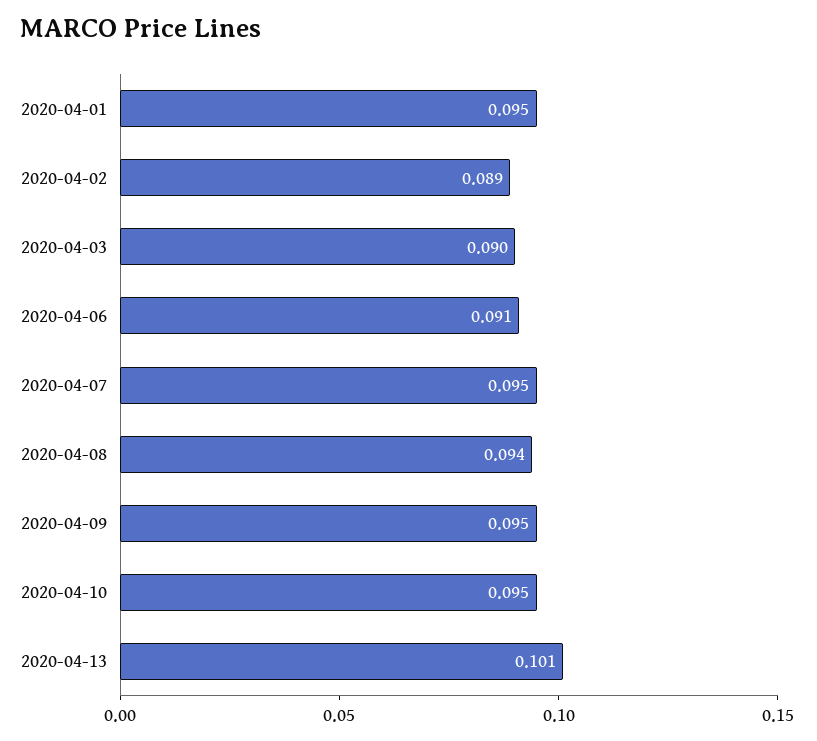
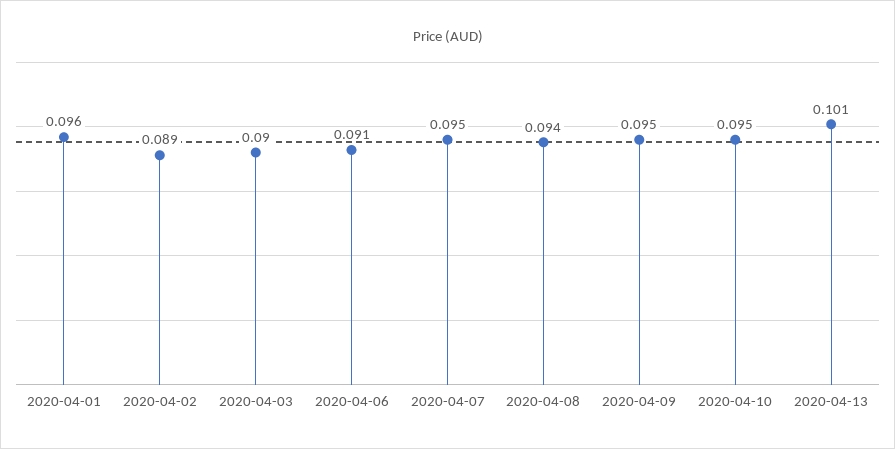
  {
-   "2020-04-01": 0.095,
+   "2020-04-01": 0.096,
    "2020-04-02": 0.089,
    "2020-04-03": 0.09,
    "2020-04-06": 0.091,
    "2020-04-07": 0.095,
    "2020-04-08": 0.094,
    "2020-04-09": 0.095,
    "2020-04-10": 0.095,
    "2020-04-13": 0.101
  }

